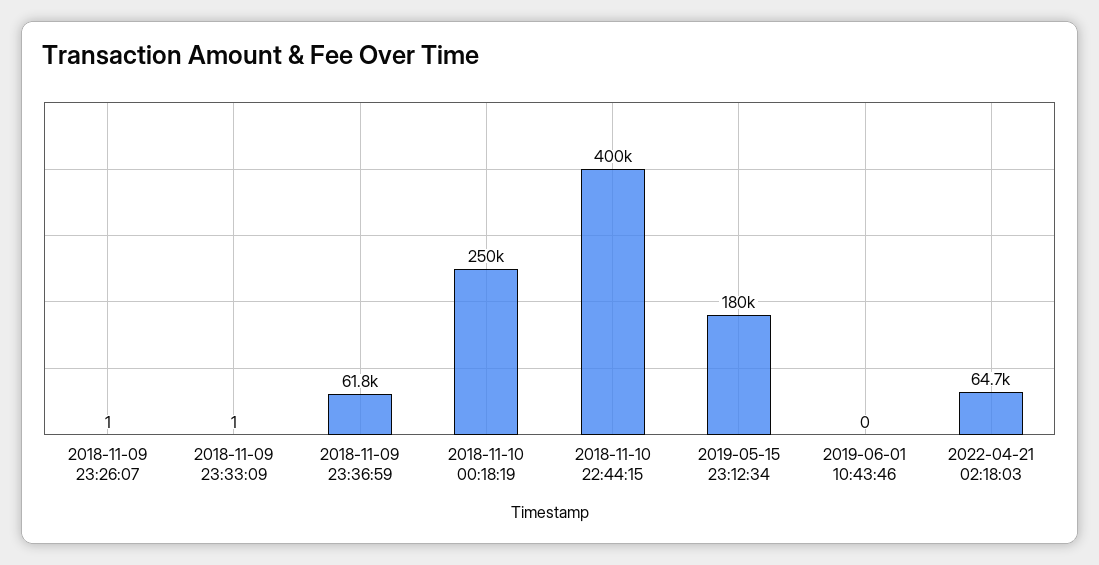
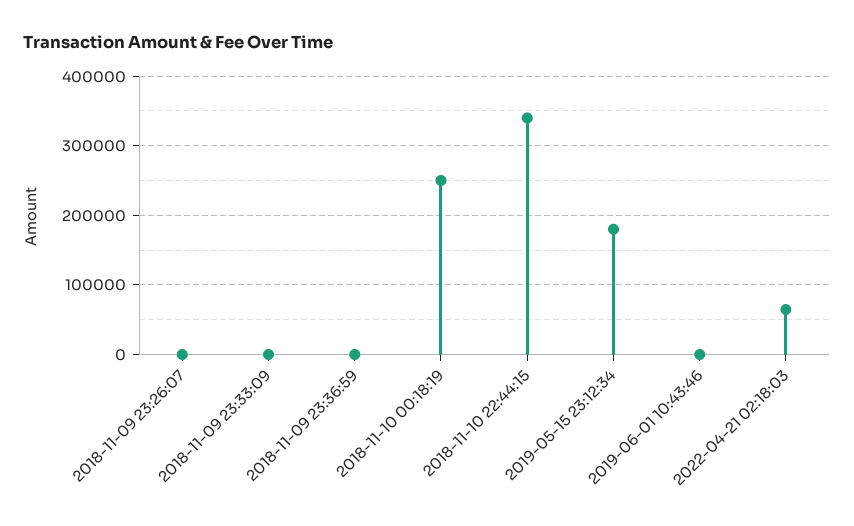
  {
    "2018-11-09 23:26:07": 1,
    "2018-11-09 23:33:09": 1,
-   "2018-11-09 23:36:59": 61800,
+   "2018-11-09 23:36:59": 0,
    "2018-11-10 00:18:19": 250000,
-   "2018-11-10 22:44:15": 400000,
+   "2018-11-10 22:44:15": 340000,
    "2019-05-15 23:12:34": 180000,
    "2019-06-01 10:43:46": 0,
    "2022-04-21 02:18:03": 64700
  }

